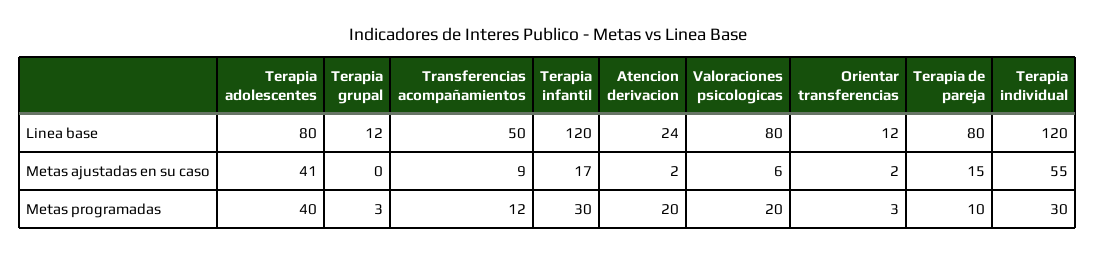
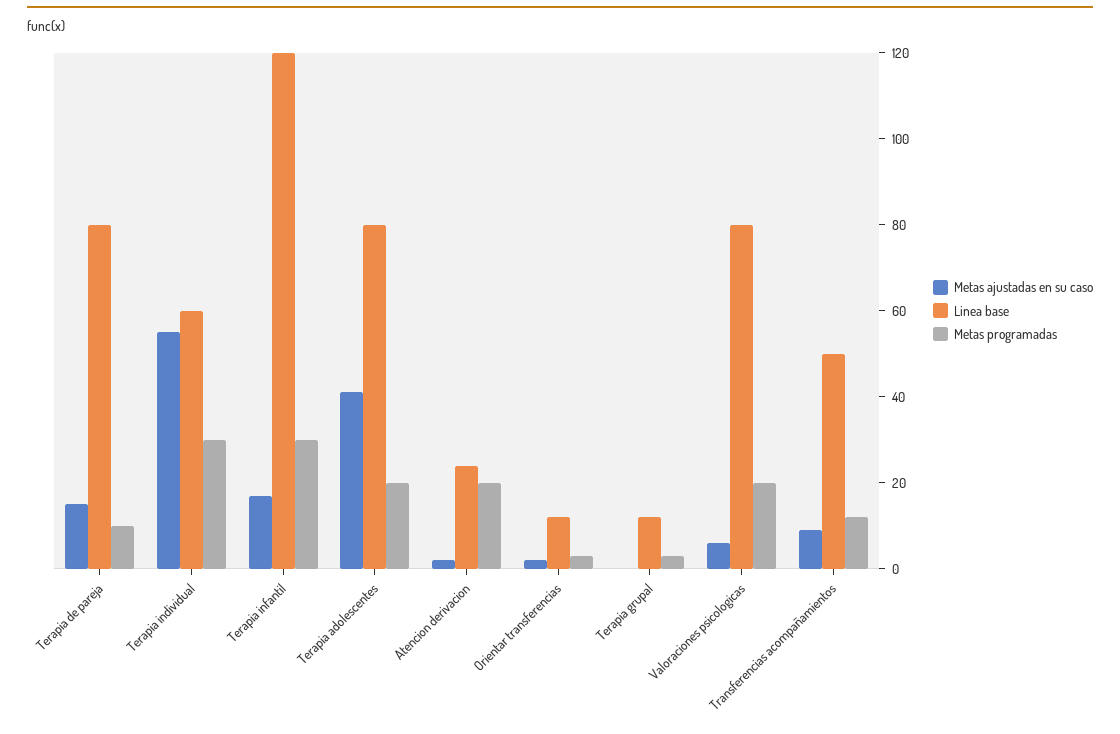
  {
    "Linea base": {
      "Terapia adolescentes": 80,
      "Terapia grupal": 12,
      "Transferencias acompañamientos": 50,
      "Terapia infantil": 120,
      "Atencion derivacion": 24,
      "Valoraciones psicologicas": 80,
      "Orientar transferencias": 12,
      "Terapia de pareja": 80,
-     "Terapia individual": 120
+     "Terapia individual": 60
    },
    "Metas ajustadas en su caso": {
      "Terapia adolescentes": 41,
      "Terapia grupal": 0,
      "Transferencias acompañamientos": 9,
      "Terapia infantil": 17,
      "Atencion derivacion": 2,
      "Valoraciones psicologicas": 6,
      "Orientar transferencias": 2,
      "Terapia de pareja": 15,
      "Terapia individual": 55
    },
    "Metas programadas": {
-     "Terapia adolescentes": 40,
+     "Terapia adolescentes": 20,
      "Terapia grupal": 3,
      "Transferencias acompañamientos": 12,
      "Terapia infantil": 30,
      "Atencion derivacion": 20,
      "Valoraciones psicologicas": 20,
      "Orientar transferencias": 3,
      "Terapia de pareja": 10,
      "Terapia individual": 30
    }
  }

